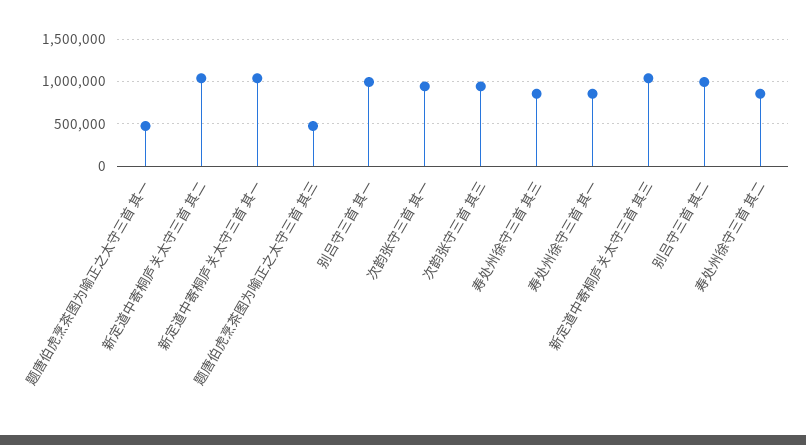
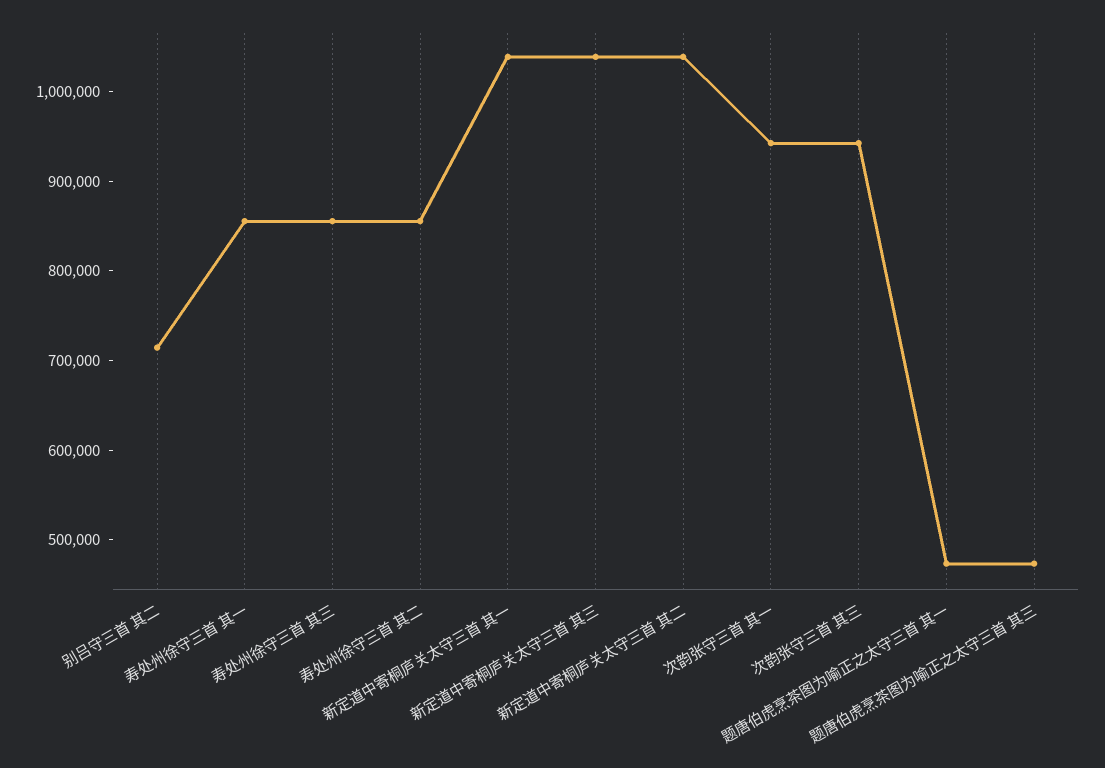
  {
    "题唐伯虎烹茶图为喻正之太守三首 其一": 480000,
    "新定道中寄桐庐关太守三首 其二": 1040000,
    "新定道中寄桐庐关太守三首 其一": 1040000,
    "题唐伯虎烹茶图为喻正之太守三首 其三": 480000,
-   "别吕守三首 其一": 1000000,
    "次韵张守三首 其一": 940000,
    "次韵张守三首 其三": 940000,
    "寿处州徐守三首 其三": 860000,
    "寿处州徐守三首 其一": 860000,
    "新定道中寄桐庐关太守三首 其三": 1040000,
-   "别吕守三首 其二": 1000000,
+   "别吕守三首 其二": 720000,
    "寿处州徐守三首 其二": 860000
  }

